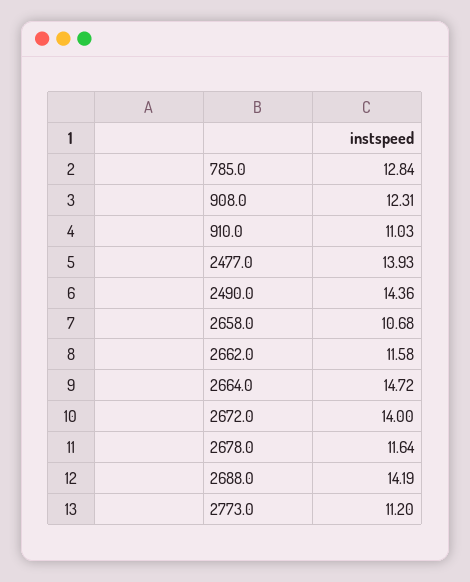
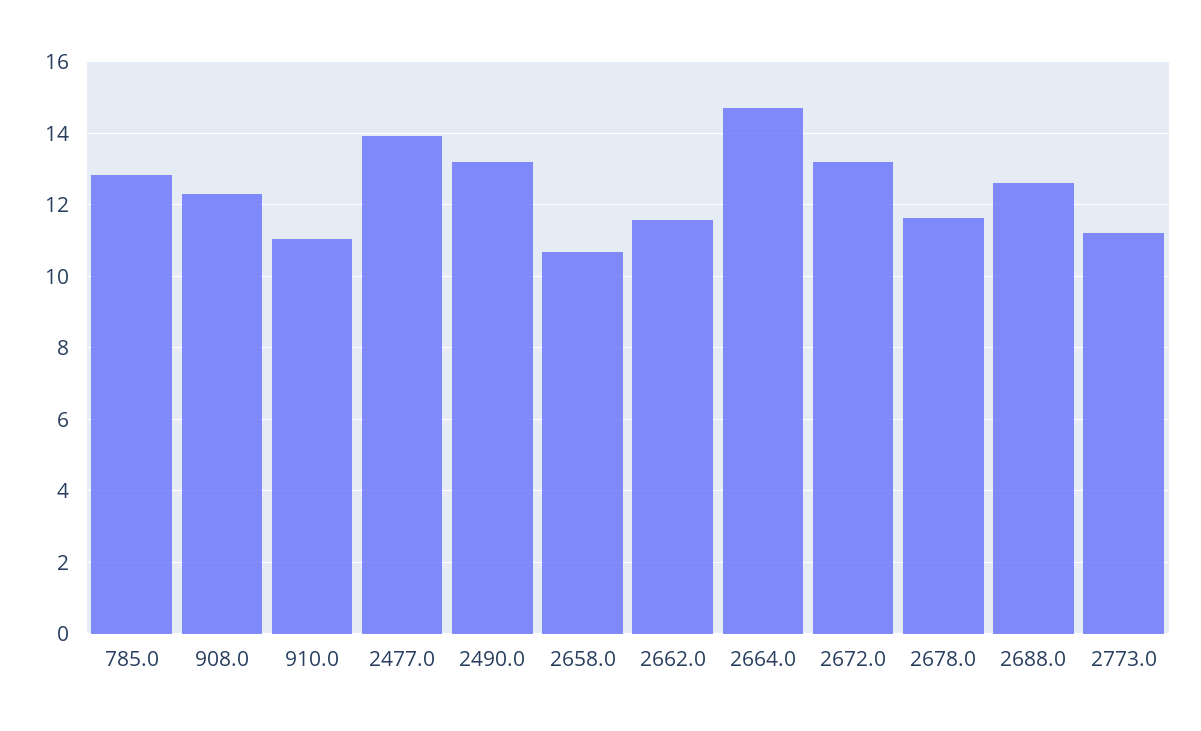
  {
    "785.0": 12.84,
    "908.0": 12.31,
    "910.0": 11.03,
    "2477.0": 13.93,
-   "2490.0": 14.36,
+   "2490.0": 13.2,
    "2658.0": 10.68,
    "2662.0": 11.58,
    "2664.0": 14.72,
-   "2672.0": 14,
+   "2672.0": 13.2,
    "2678.0": 11.64,
-   "2688.0": 14.19,
+   "2688.0": 12.6,
    "2773.0": 11.2
  }

